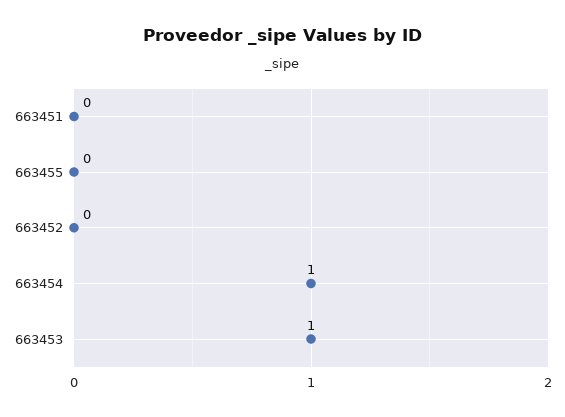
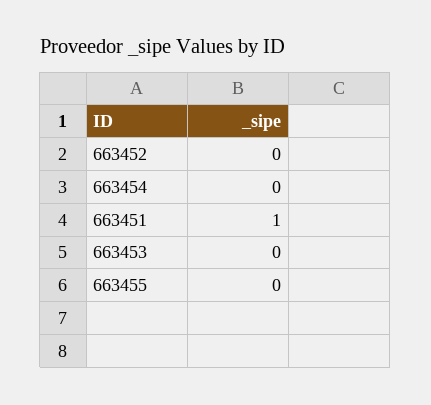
  {
-   "663451": 0,
+   "663451": 1,
    "663455": 0,
    "663452": 0,
-   "663454": 1,
+   "663454": 0,
-   "663453": 1
+   "663453": 0
  }

